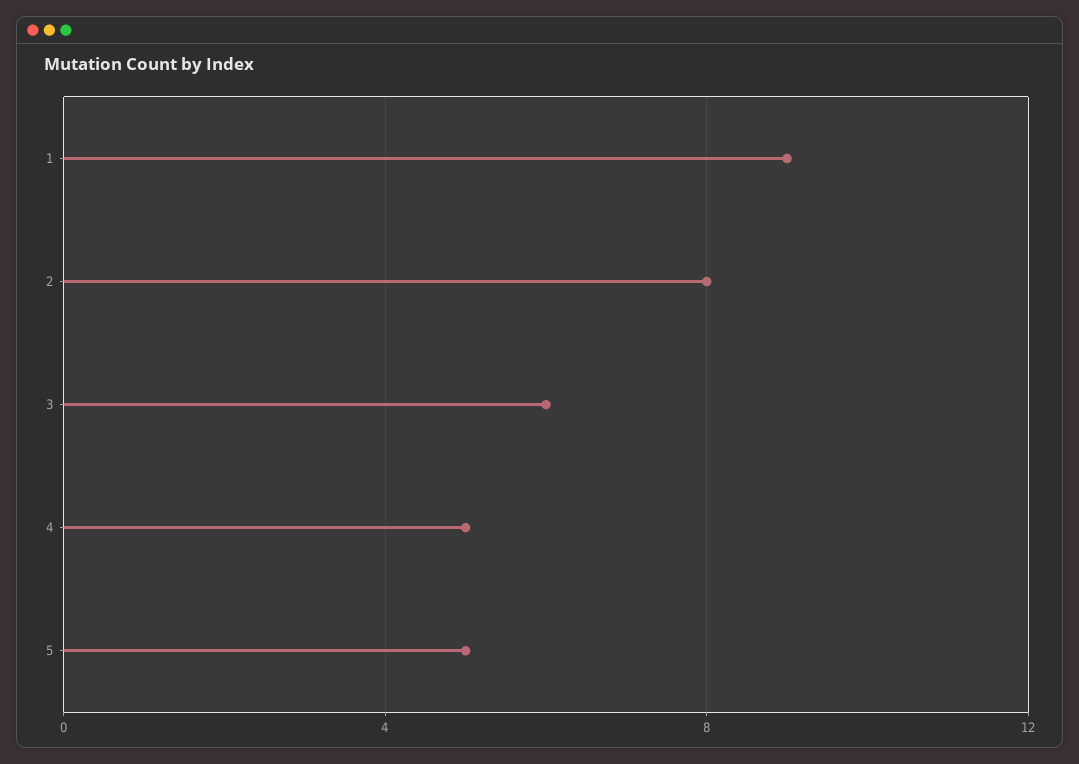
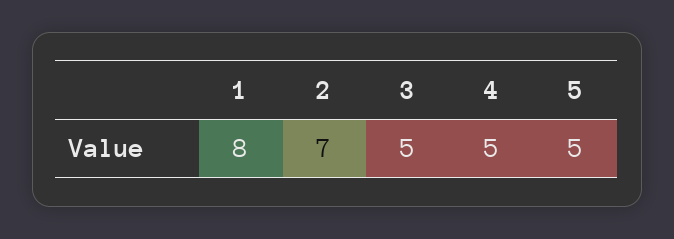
  {
-   "1": 9,
+   "1": 8,
-   "2": 8,
+   "2": 7,
-   "3": 6,
+   "3": 5,
    "4": 5,
    "5": 5
  }

